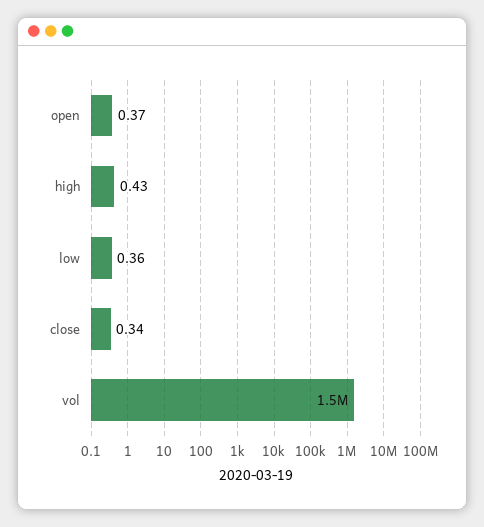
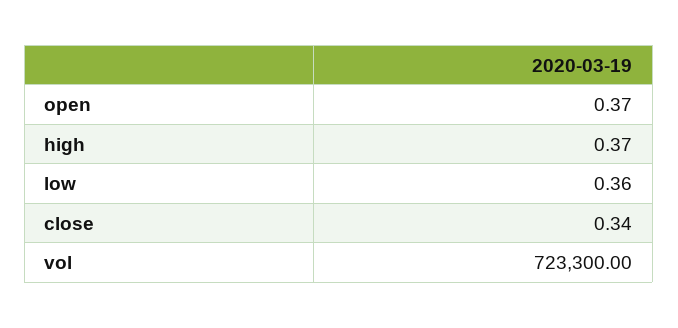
  {
    "open": 0.37,
-   "high": 0.43,
+   "high": 0.37,
    "low": 0.36,
    "close": 0.34,
-   "vol": 1500000
+   "vol": 723300
  }

